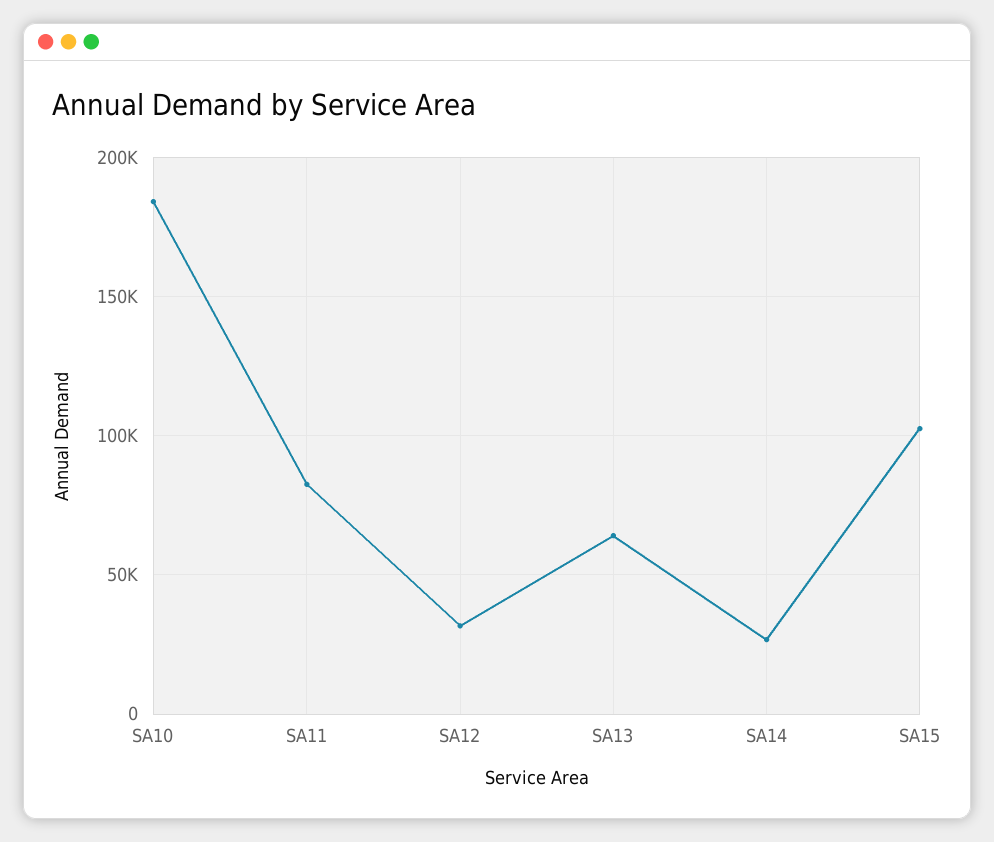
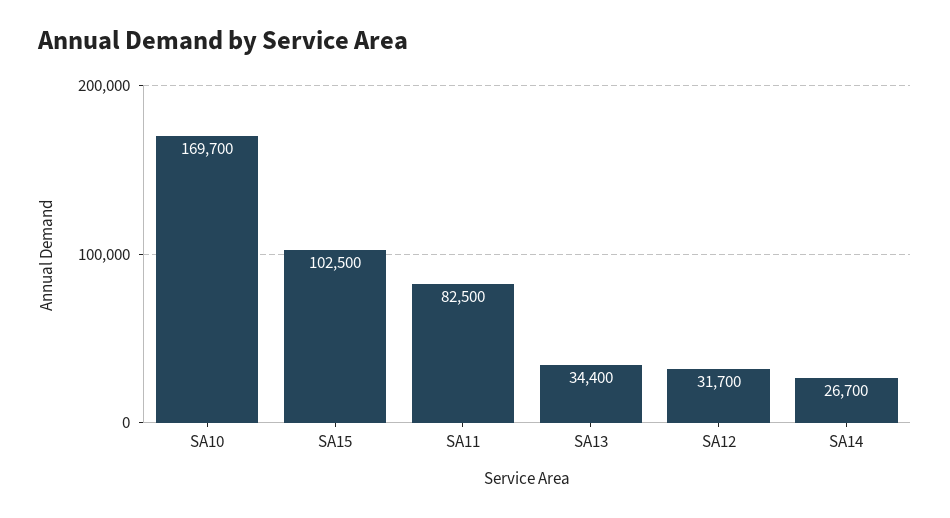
  {
-   "SA10": 185000,
+   "SA10": 169700,
    "SA11": 82500,
    "SA12": 31700,
-   "SA13": 65000,
+   "SA13": 34400,
    "SA14": 26700,
    "SA15": 102500
  }

